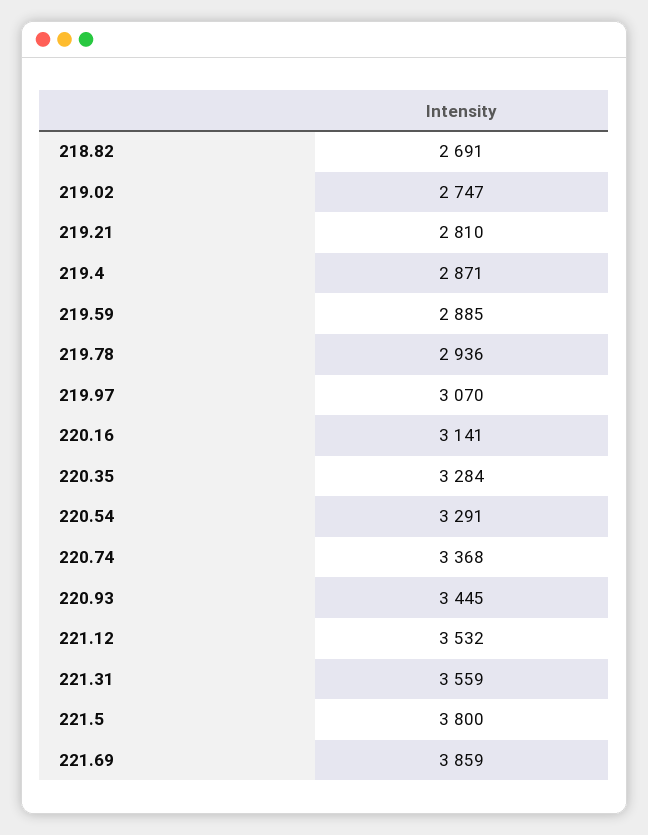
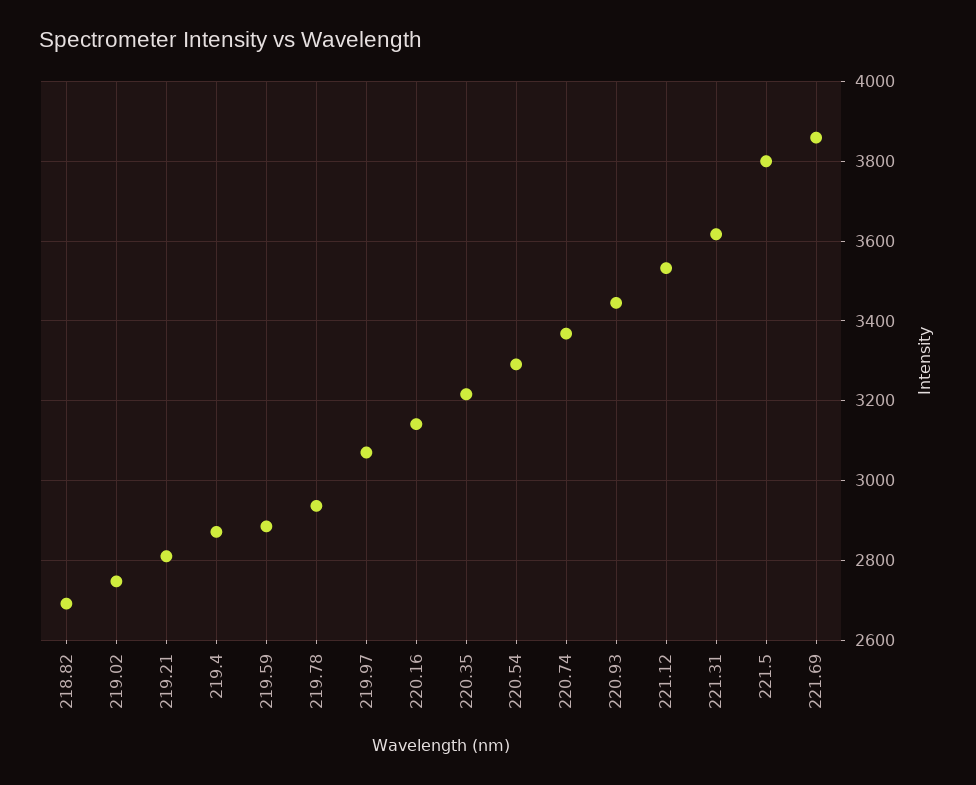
  {
    "218.82": 2691,
    "219.02": 2747,
    "219.21": 2810,
    "219.4": 2871,
    "219.59": 2885,
    "219.78": 2936,
    "219.97": 3070,
    "220.16": 3141,
-   "220.35": 3284,
+   "220.35": 3220,
    "220.54": 3291,
    "220.74": 3368,
    "220.93": 3445,
    "221.12": 3532,
-   "221.31": 3559,
+   "221.31": 3620,
    "221.5": 3800,
    "221.69": 3859
  }

